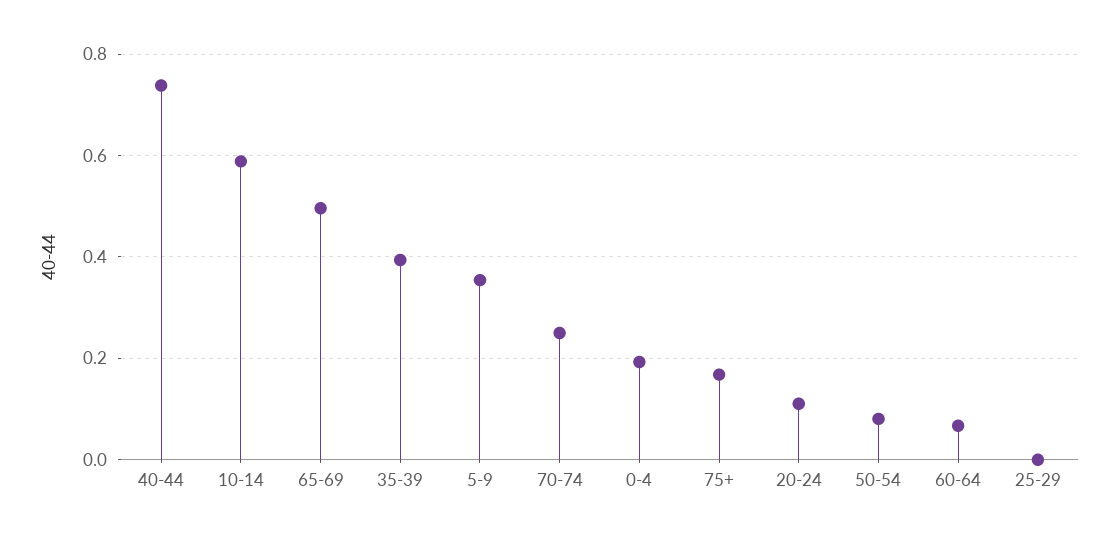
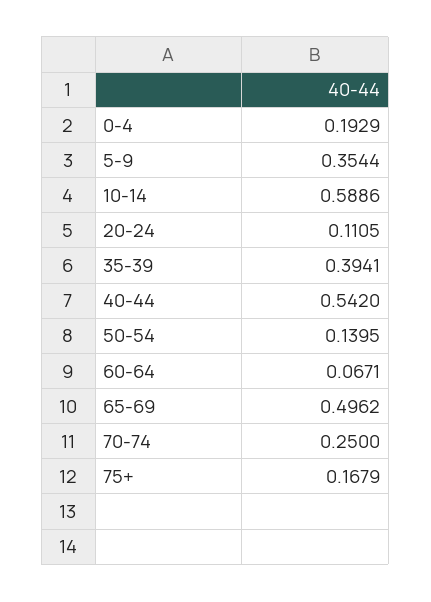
  {
-   "40-44": 0.74,
+   "40-44": 0.542,
    "10-14": 0.5886,
    "65-69": 0.4962,
    "35-39": 0.3941,
    "5-9": 0.3544,
    "70-74": 0.25,
    "0-4": 0.1929,
    "75+": 0.1679,
    "20-24": 0.1105,
-   "50-54": 0.08,
+   "50-54": 0.1395,
-   "60-64": 0.0671,
+   "60-64": 0.0671
-   "25-29": 0
  }

